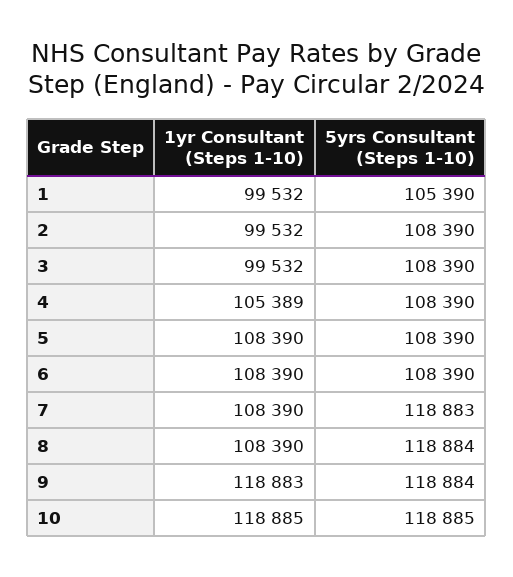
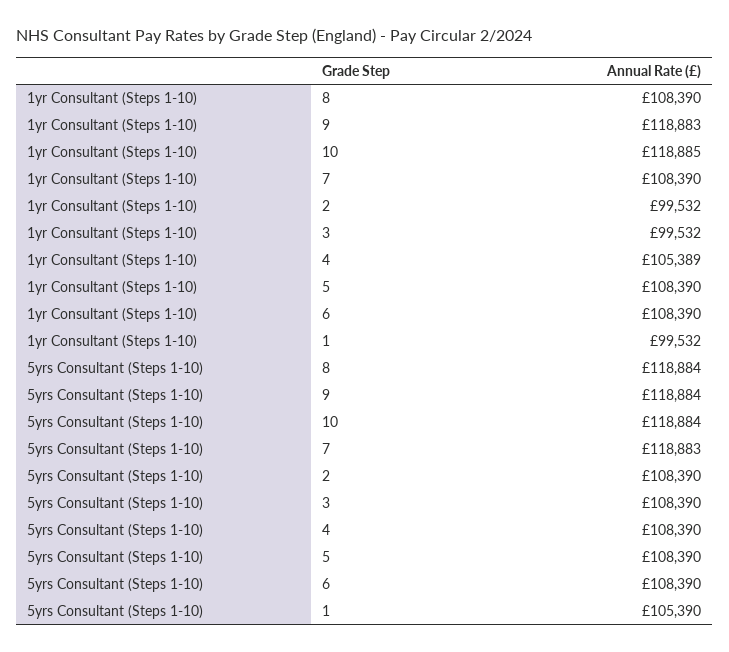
  {
    "1yr Consultant (Steps 1-10)": {
      "1": 99532,
      "2": 99532,
      "3": 99532,
      "4": 105389,
      "5": 108390,
      "6": 108390,
      "7": 108390,
      "8": 108390,
      "9": 118883,
      "10": 118885
    },
    "5yrs Consultant (Steps 1-10)": {
      "1": 105390,
      "2": 108390,
      "3": 108390,
      "4": 108390,
      "5": 108390,
      "6": 108390,
      "7": 118883,
      "8": 118884,
      "9": 118884,
-     "10": 118885
+     "10": 118884
    }
  }

